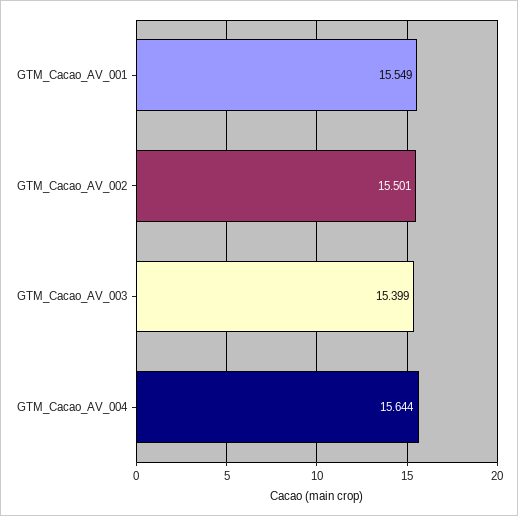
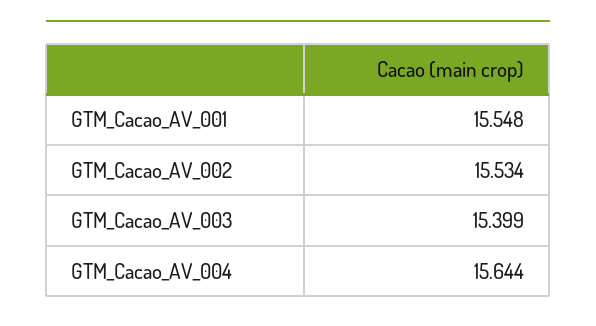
  {
-   "GTM_Cacao_AV_001": 15.549,
+   "GTM_Cacao_AV_001": 15.548,
-   "GTM_Cacao_AV_002": 15.501,
+   "GTM_Cacao_AV_002": 15.534,
    "GTM_Cacao_AV_003": 15.399,
    "GTM_Cacao_AV_004": 15.644
  }

